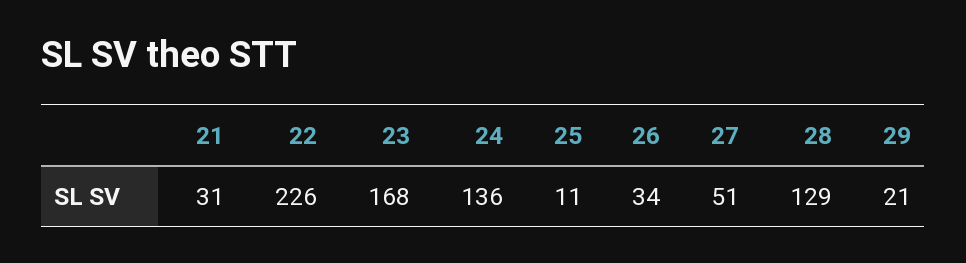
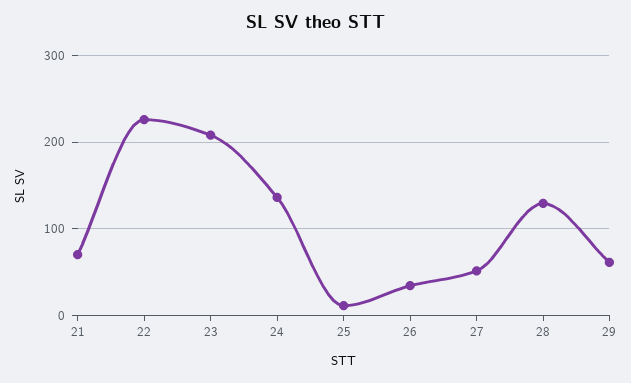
  {
-   "21": 31,
+   "21": 70,
    "22": 226,
-   "23": 168,
+   "23": 210,
    "24": 136,
    "25": 11,
    "26": 34,
    "27": 51,
    "28": 129,
-   "29": 21
+   "29": 60
  }

